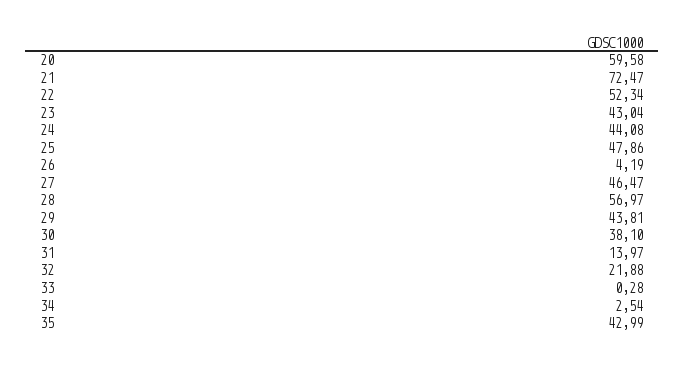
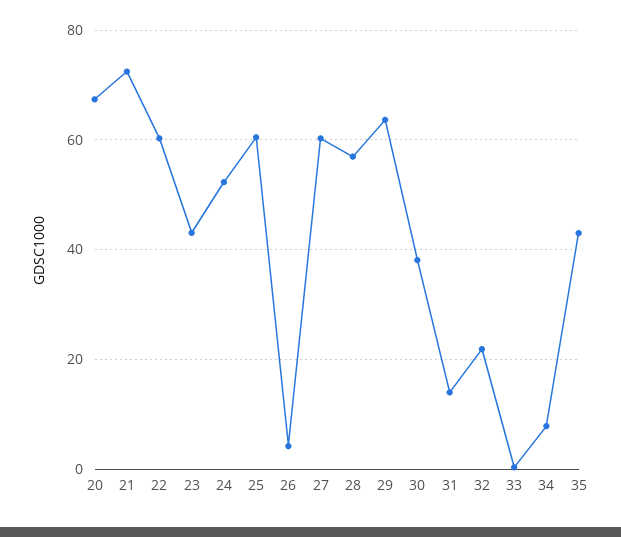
  {
-   "20": 59.58,
+   "20": 68,
    "21": 72.47,
-   "22": 52.34,
+   "22": 60,
    "23": 43.04,
-   "24": 44.08,
+   "24": 52,
-   "25": 47.86,
+   "25": 60,
    "26": 4.19,
-   "27": 46.47,
+   "27": 60,
    "28": 56.97,
-   "29": 43.81,
+   "29": 64,
    "30": 38.1,
    "31": 13.97,
    "32": 21.88,
    "33": 0.28,
-   "34": 2.54,
+   "34": 8,
    "35": 42.99
  }

